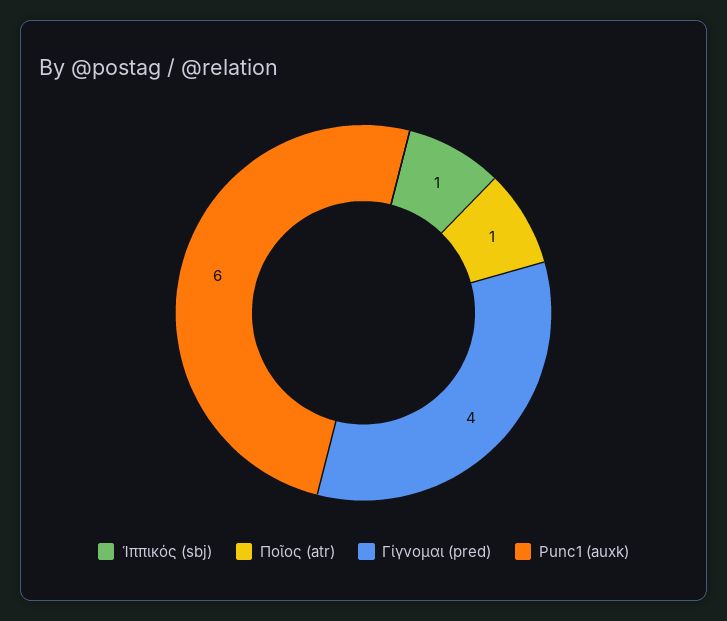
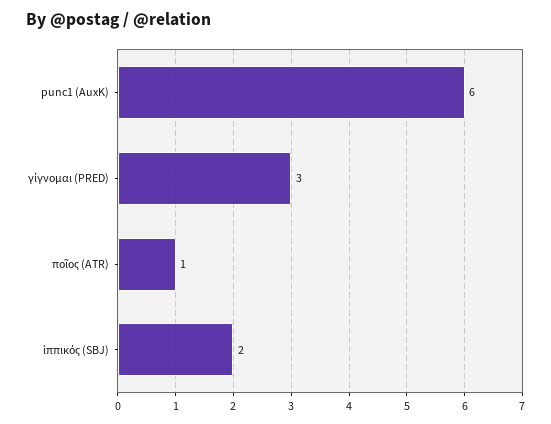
  {
-   "Ἱππικός (sbj)": 1,
+   "Ἱππικός (sbj)": 2,
    "Ποῖος (atr)": 1,
-   "Γίγνομαι (pred)": 4,
+   "Γίγνομαι (pred)": 3,
    "Punc1 (auxk)": 6
  }

